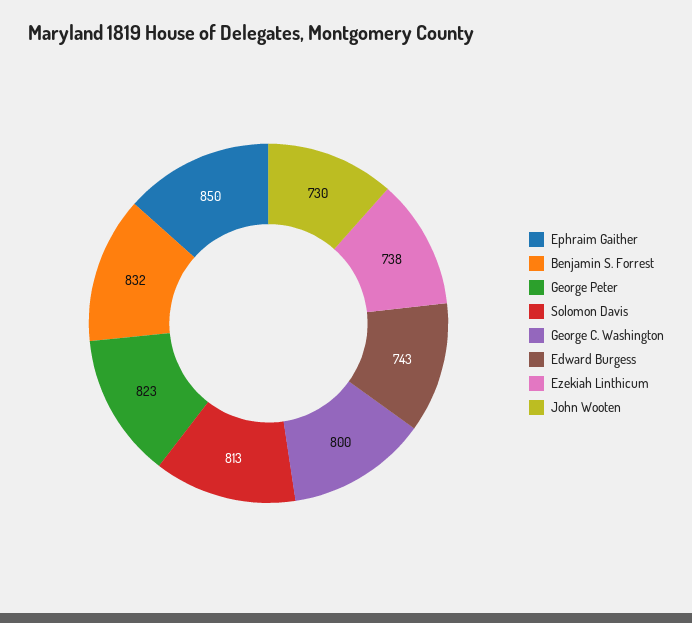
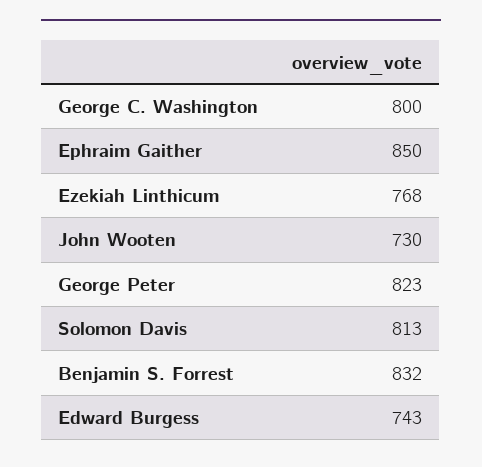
  {
    "Ephraim Gaither": 850,
    "Benjamin S. Forrest": 832,
    "George Peter": 823,
    "Solomon Davis": 813,
    "George C. Washington": 800,
    "Edward Burgess": 743,
-   "Ezekiah Linthicum": 738,
+   "Ezekiah Linthicum": 768,
    "John Wooten": 730
  }

